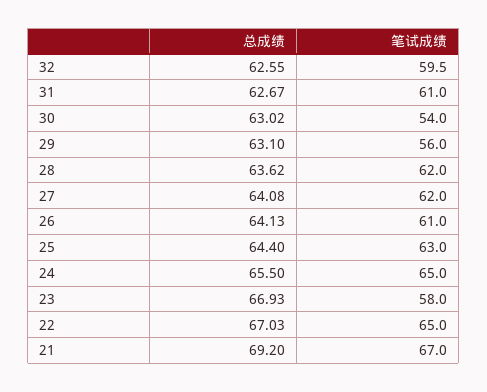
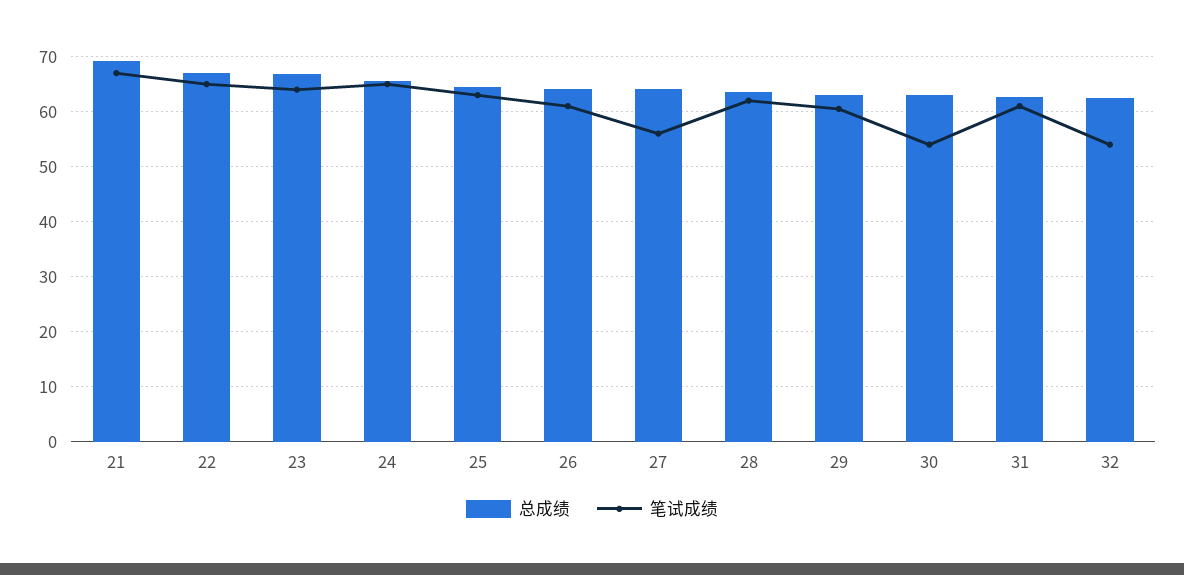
  {
    "总成绩": {
      "32": 62.55,
      "31": 62.67,
      "30": 63.02,
      "29": 63.1,
      "28": 63.62,
      "27": 64.08,
      "26": 64.13,
      "25": 64.4,
      "24": 65.5,
      "23": 66.93,
      "22": 67.03,
      "21": 69.2
    },
    "笔试成绩": {
-     "32": 59.5,
+     "32": 54,
      "31": 61,
      "30": 54,
-     "29": 56,
+     "29": 60,
      "28": 62,
-     "27": 62,
+     "27": 56,
      "26": 61,
      "25": 63,
      "24": 65,
-     "23": 58,
+     "23": 64,
      "22": 65,
      "21": 67
    }
  }

